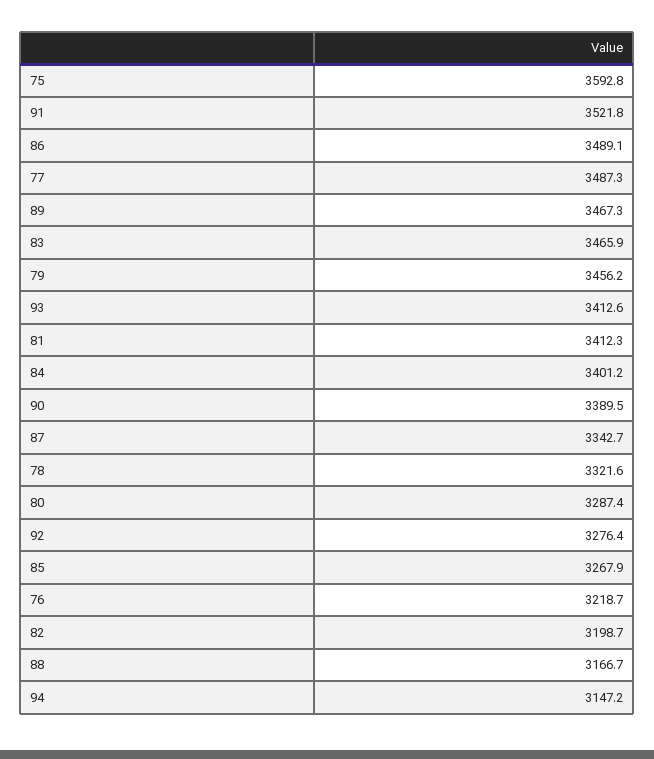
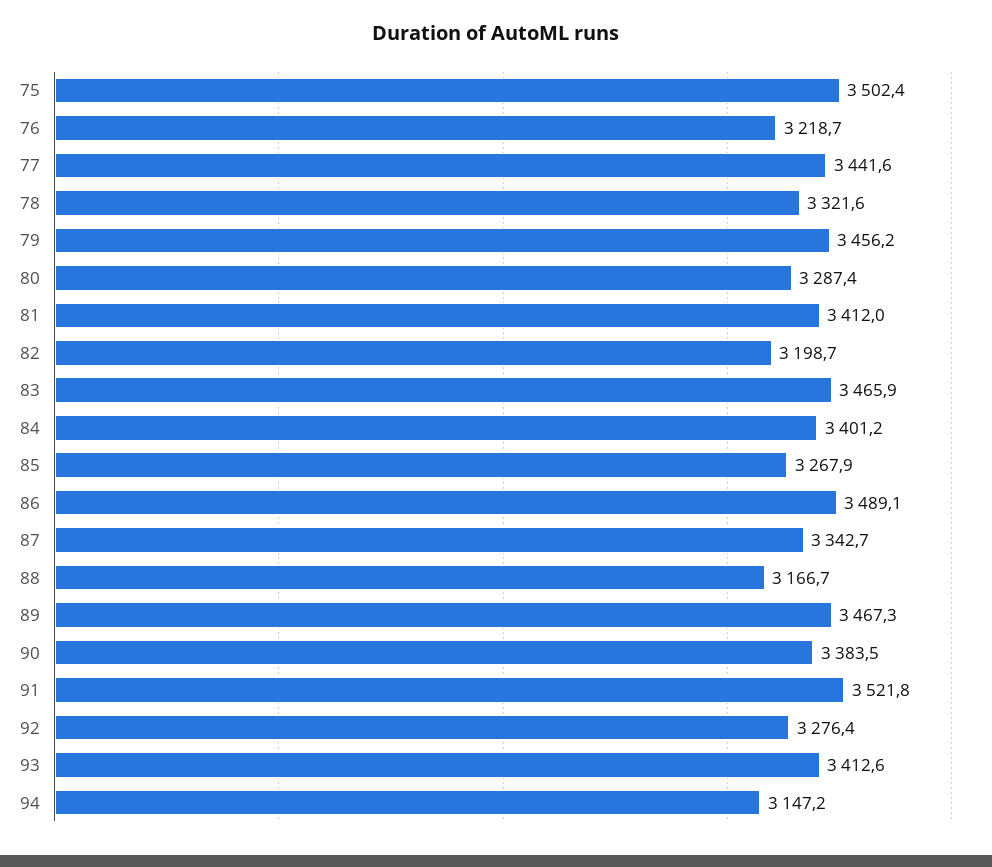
  {
-   "75": 3592.8,
+   "75": 3502.4,
    "91": 3521.8,
    "86": 3489.1,
-   "77": 3487.3,
+   "77": 3441.6,
    "89": 3467.3,
    "83": 3465.9,
    "79": 3456.2,
    "93": 3412.6,
-   "81": 3412.3,
+   "81": 3412,
    "84": 3401.2,
-   "90": 3389.5,
+   "90": 3383.5,
    "87": 3342.7,
    "78": 3321.6,
    "80": 3287.4,
    "92": 3276.4,
    "85": 3267.9,
    "76": 3218.7,
    "82": 3198.7,
    "88": 3166.7,
    "94": 3147.2
  }

